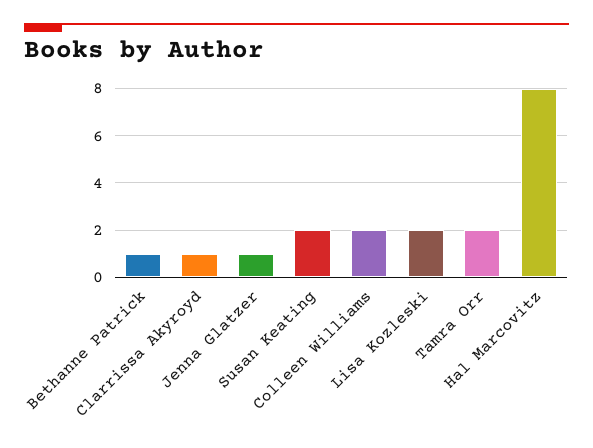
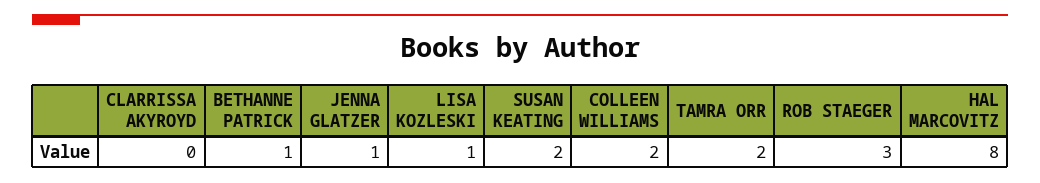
  {
    "Bethanne Patrick": 1,
-   "Clarrissa Akyroyd": 1,
+   "Clarrissa Akyroyd": 0,
    "Jenna Glatzer": 1,
    "Susan Keating": 2,
    "Colleen Williams": 2,
-   "Lisa Kozleski": 2,
+   "Lisa Kozleski": 1,
    "Tamra Orr": 2,
-   "Hal Marcovitz": 8
+   "Hal Marcovitz": 8,
+   "ROB STAEGER": 3
  }

